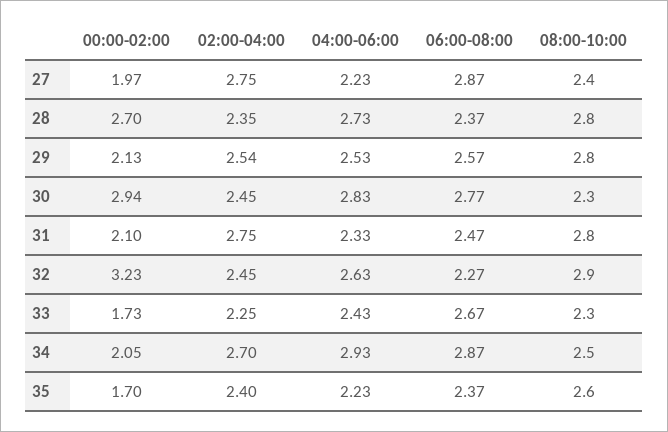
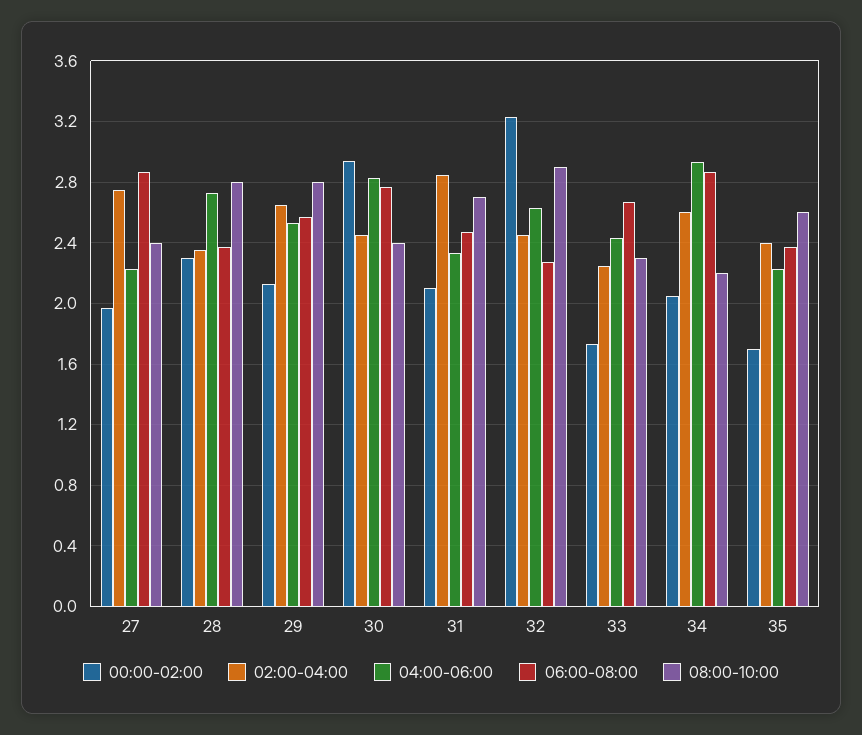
  {
    "00:00-02:00": {
      "27": 1.97,
-     "28": 2.7,
+     "28": 2.3,
      "29": 2.13,
      "30": 2.94,
      "31": 2.1,
      "32": 3.23,
      "33": 1.73,
      "34": 2.05,
      "35": 1.7
    },
    "02:00-04:00": {
      "27": 2.75,
      "28": 2.35,
-     "29": 2.54,
+     "29": 2.65,
      "30": 2.45,
-     "31": 2.75,
+     "31": 2.85,
      "32": 2.45,
      "33": 2.25,
-     "34": 2.7,
+     "34": 2.6,
      "35": 2.4
    },
    "04:00-06:00": {
      "27": 2.23,
      "28": 2.73,
      "29": 2.53,
      "30": 2.83,
      "31": 2.33,
      "32": 2.63,
      "33": 2.43,
      "34": 2.93,
      "35": 2.23
    },
    "06:00-08:00": {
      "27": 2.87,
      "28": 2.37,
      "29": 2.57,
      "30": 2.77,
      "31": 2.47,
      "32": 2.27,
      "33": 2.67,
      "34": 2.87,
      "35": 2.37
    },
    "08:00-10:00": {
      "27": 2.4,
      "28": 2.8,
      "29": 2.8,
-     "30": 2.3,
+     "30": 2.4,
-     "31": 2.8,
+     "31": 2.7,
      "32": 2.9,
      "33": 2.3,
-     "34": 2.5,
+     "34": 2.2,
      "35": 2.6
    }
  }

